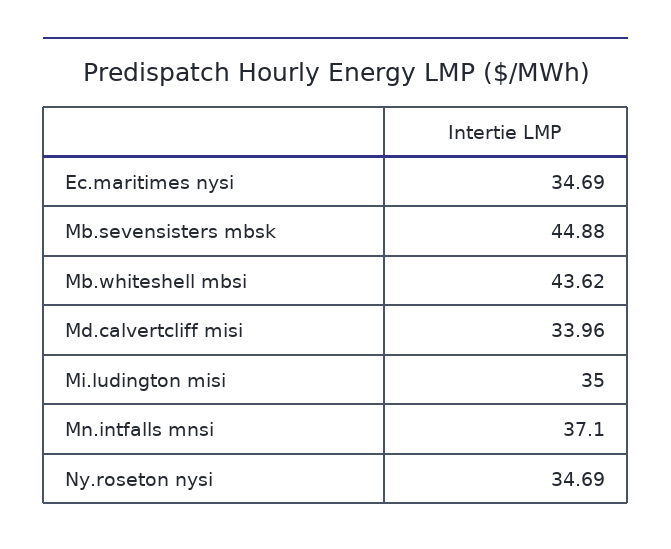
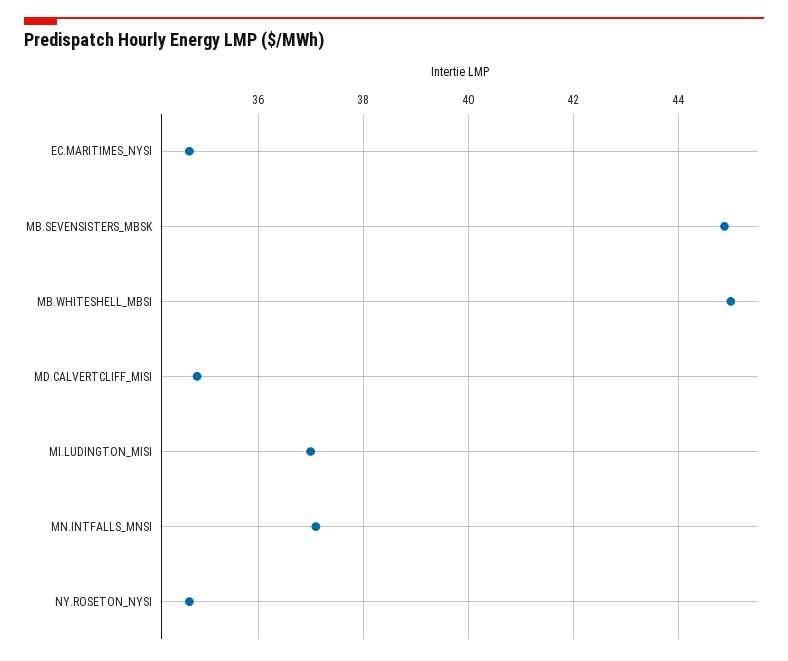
  {
    "Ec.maritimes nysi": 34.69,
    "Mb.sevensisters mbsk": 44.88,
-   "Mb.whiteshell mbsi": 43.62,
+   "Mb.whiteshell mbsi": 45,
-   "Md.calvertcliff misi": 33.96,
+   "Md.calvertcliff misi": 34.8,
-   "Mi.ludington misi": 35,
+   "Mi.ludington misi": 37,
    "Mn.intfalls mnsi": 37.1,
    "Ny.roseton nysi": 34.69
  }

